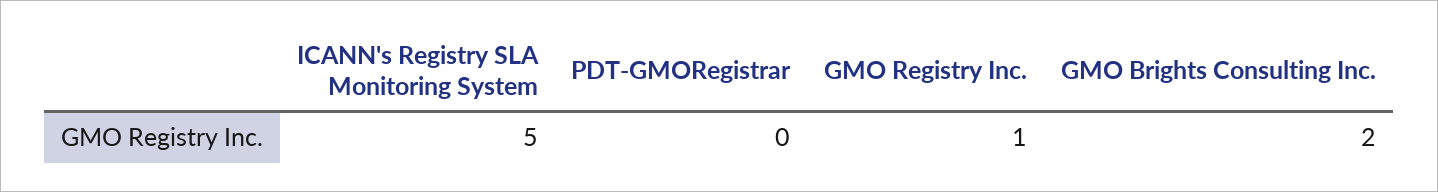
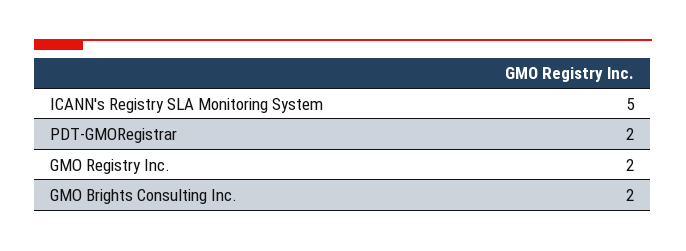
  {
    "ICANN's Registry SLA Monitoring System": 5,
-   "PDT-GMORegistrar": 0,
+   "PDT-GMORegistrar": 2,
-   "GMO Registry Inc.": 1,
+   "GMO Registry Inc.": 2,
    "GMO Brights Consulting Inc.": 2
  }

